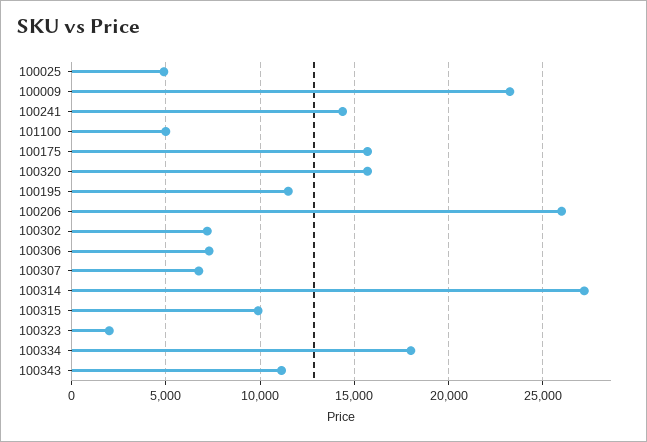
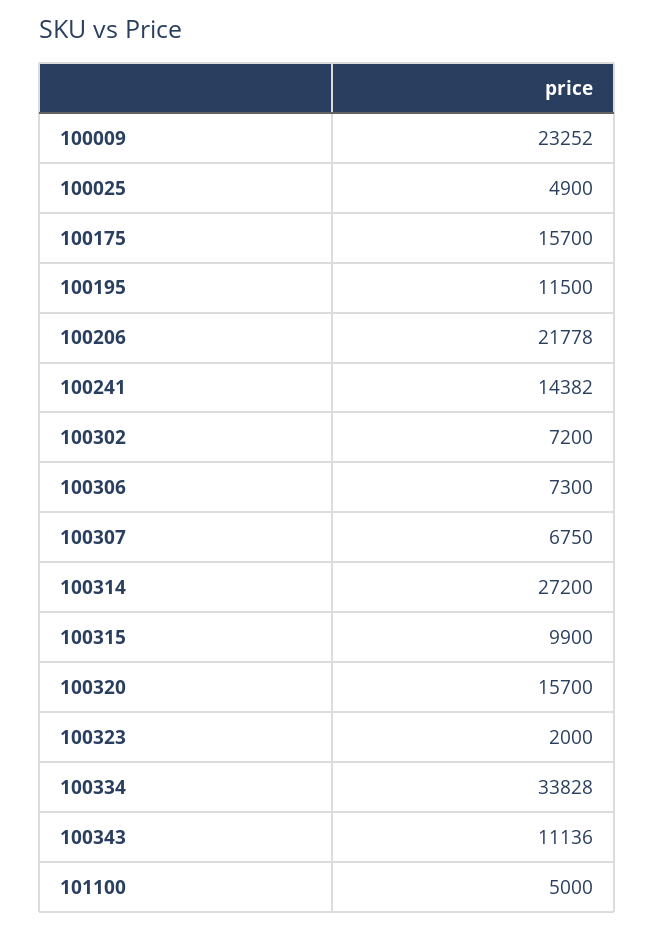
  {
    "100025": 4900,
    "100009": 23252,
    "100241": 14382,
    "101100": 5000,
    "100175": 15700,
    "100320": 15700,
    "100195": 11500,
-   "100206": 26000,
+   "100206": 21778,
    "100302": 7200,
    "100306": 7300,
    "100307": 6750,
    "100314": 27200,
    "100315": 9900,
    "100323": 2000,
-   "100334": 18000,
+   "100334": 33828,
    "100343": 11136
  }

